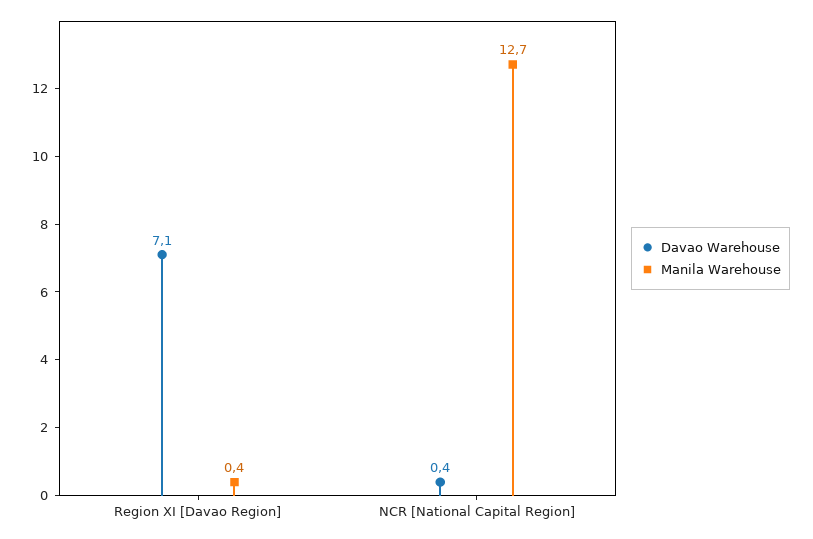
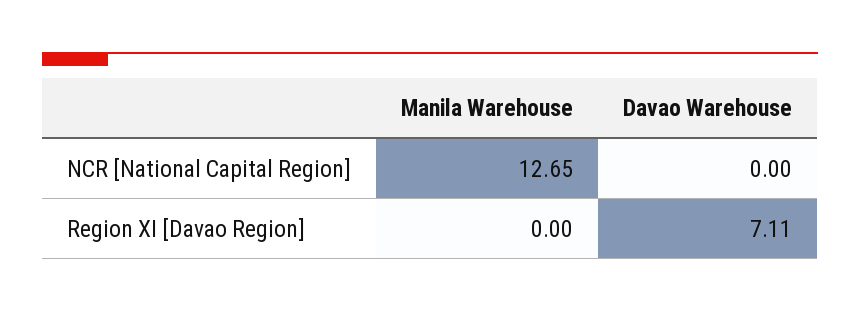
  {
    "Davao Warehouse": {
      "Region XI [Davao Region]": 7.11,
-     "NCR [National Capital Region]": 0.4
+     "NCR [National Capital Region]": 0
    },
    "Manila Warehouse": {
-     "Region XI [Davao Region]": 0.4,
+     "Region XI [Davao Region]": 0,
      "NCR [National Capital Region]": 12.65
    }
  }

